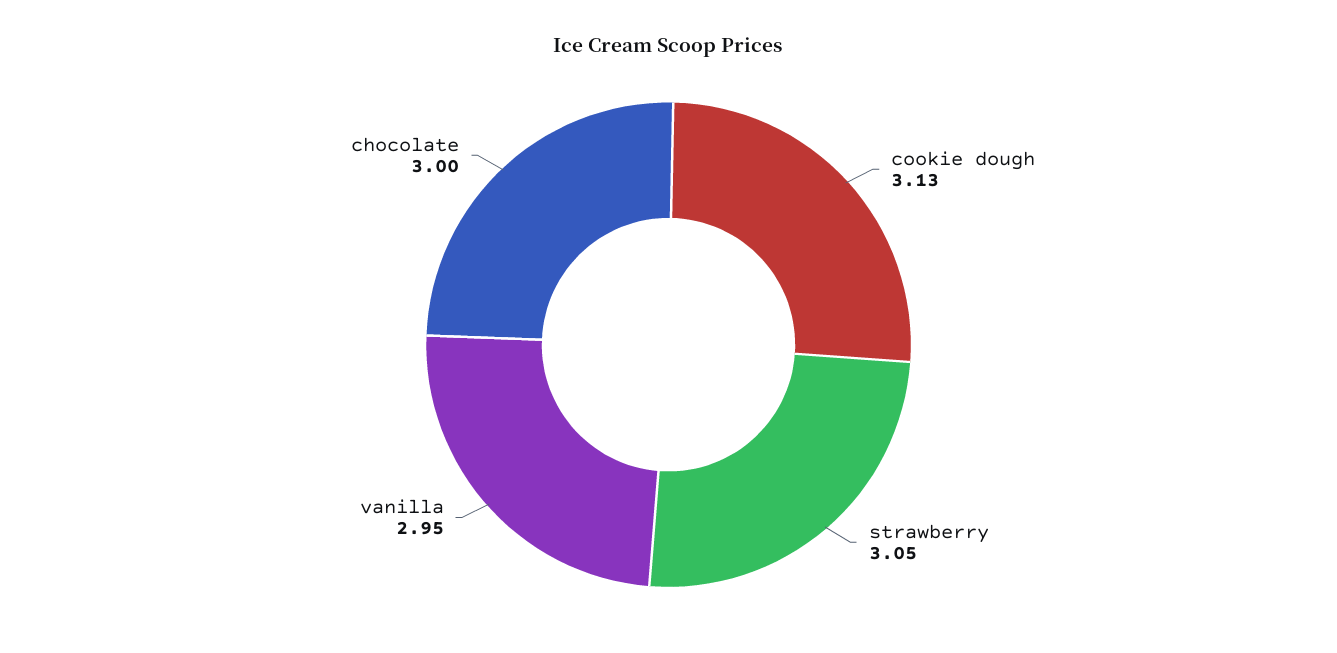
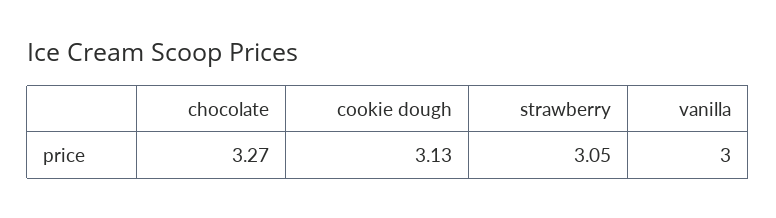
  {
    "cookie dough": 3.13,
    "strawberry": 3.05,
-   "vanilla": 2.95,
+   "vanilla": 3,
-   "chocolate": 3
+   "chocolate": 3.27
  }

